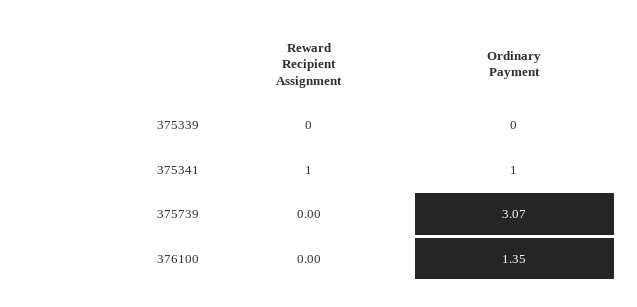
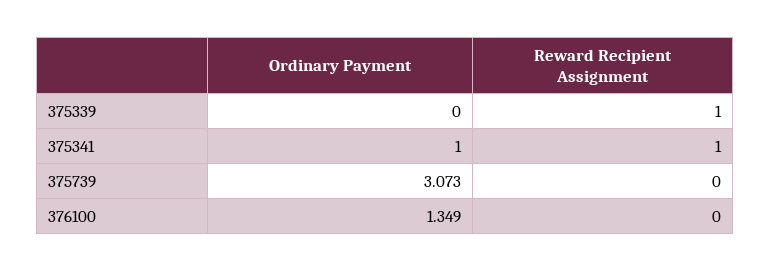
  {
    "Reward Recipient Assignment": {
-     "375339": 0,
+     "375339": 1,
      "375341": 1,
      "375739": 0,
      "376100": 0
    },
    "Ordinary Payment": {
      "375339": 0,
      "375341": 1,
      "375739": 3.073,
      "376100": 1.349
    }
  }

